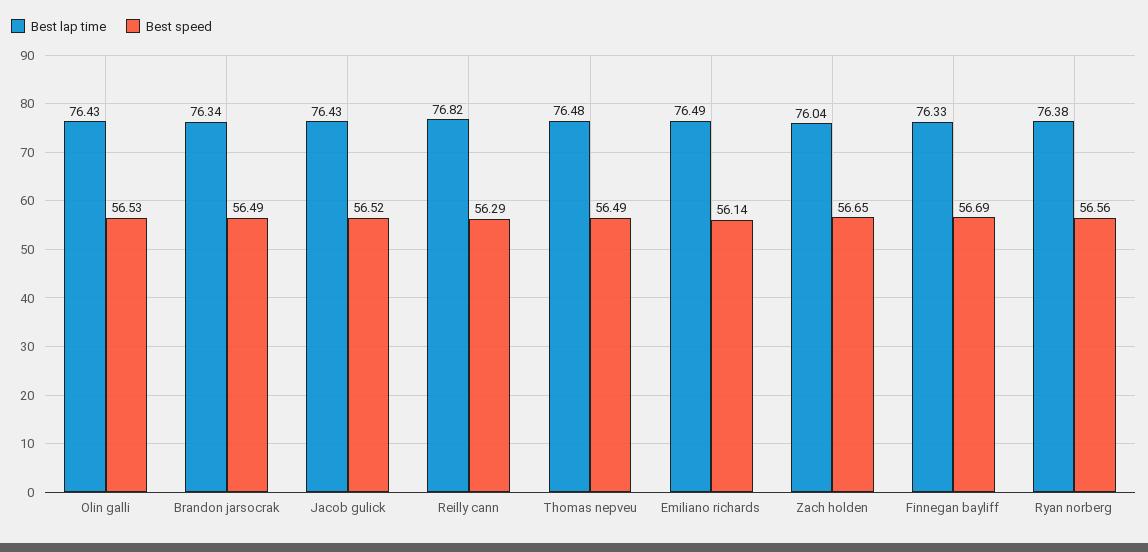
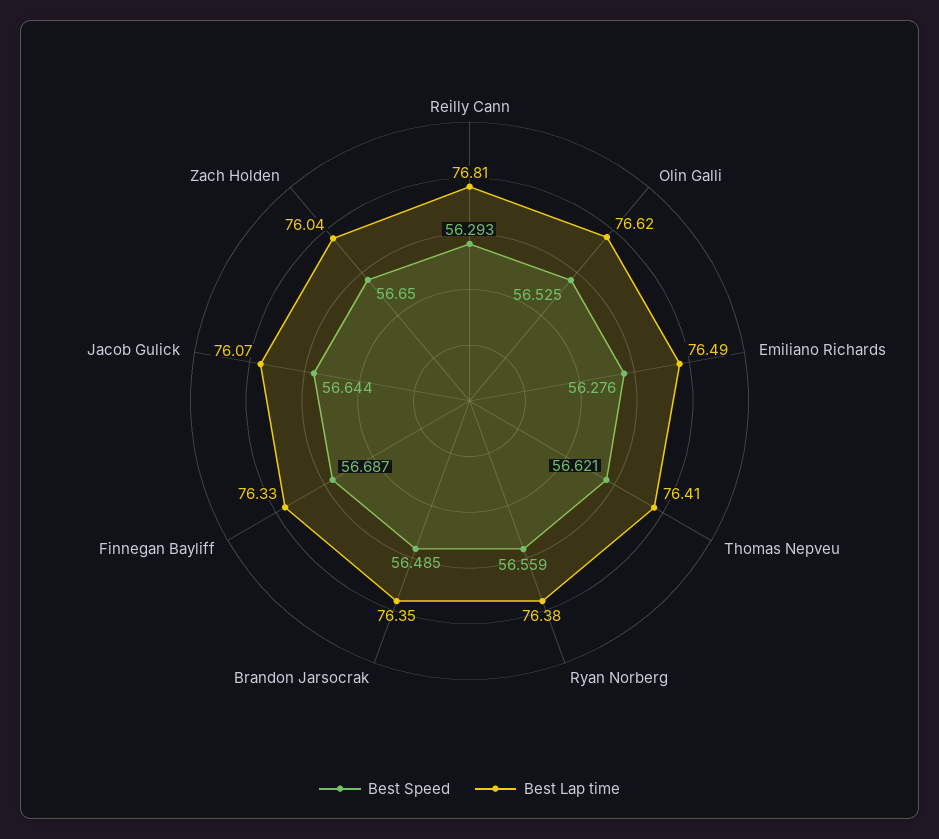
  {
    "Best lap time": {
-     "Olin galli": 76.43,
+     "Olin galli": 76.62,
-     "Brandon jarsocrak": 76.34,
+     "Brandon jarsocrak": 76.35,
-     "Jacob gulick": 76.43,
+     "Jacob gulick": 76.07,
-     "Reilly cann": 76.82,
+     "Reilly cann": 76.81,
-     "Thomas nepveu": 76.48,
+     "Thomas nepveu": 76.41,
      "Emiliano richards": 76.49,
      "Zach holden": 76.04,
      "Finnegan bayliff": 76.33,
      "Ryan norberg": 76.38
    },
    "Best speed": {
      "Olin galli": 56.525,
      "Brandon jarsocrak": 56.485,
-     "Jacob gulick": 56.52,
+     "Jacob gulick": 56.644,
      "Reilly cann": 56.293,
-     "Thomas nepveu": 56.49,
+     "Thomas nepveu": 56.621,
-     "Emiliano richards": 56.14,
+     "Emiliano richards": 56.276,
      "Zach holden": 56.65,
      "Finnegan bayliff": 56.687,
      "Ryan norberg": 56.559
    }
  }

